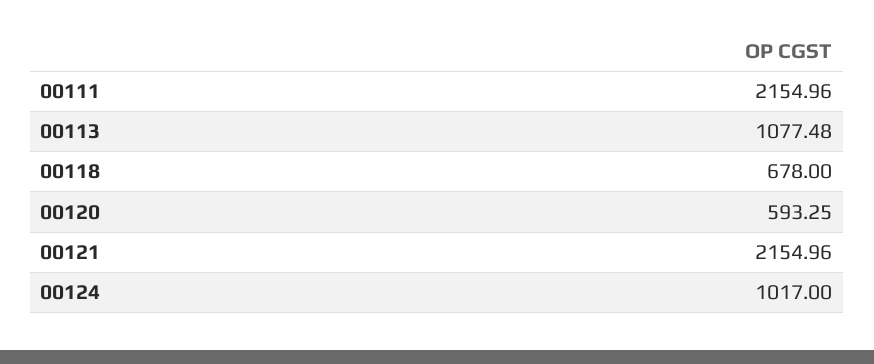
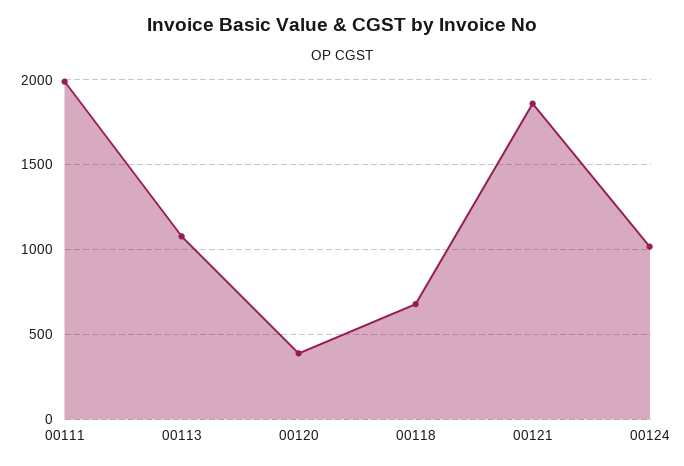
  {
-   "00111": 2154.96,
+   "00111": 2000,
    "00113": 1077.48,
    "00118": 678,
-   "00120": 593.25,
+   "00120": 400,
-   "00121": 2154.96,
+   "00121": 1850,
    "00124": 1017
  }

